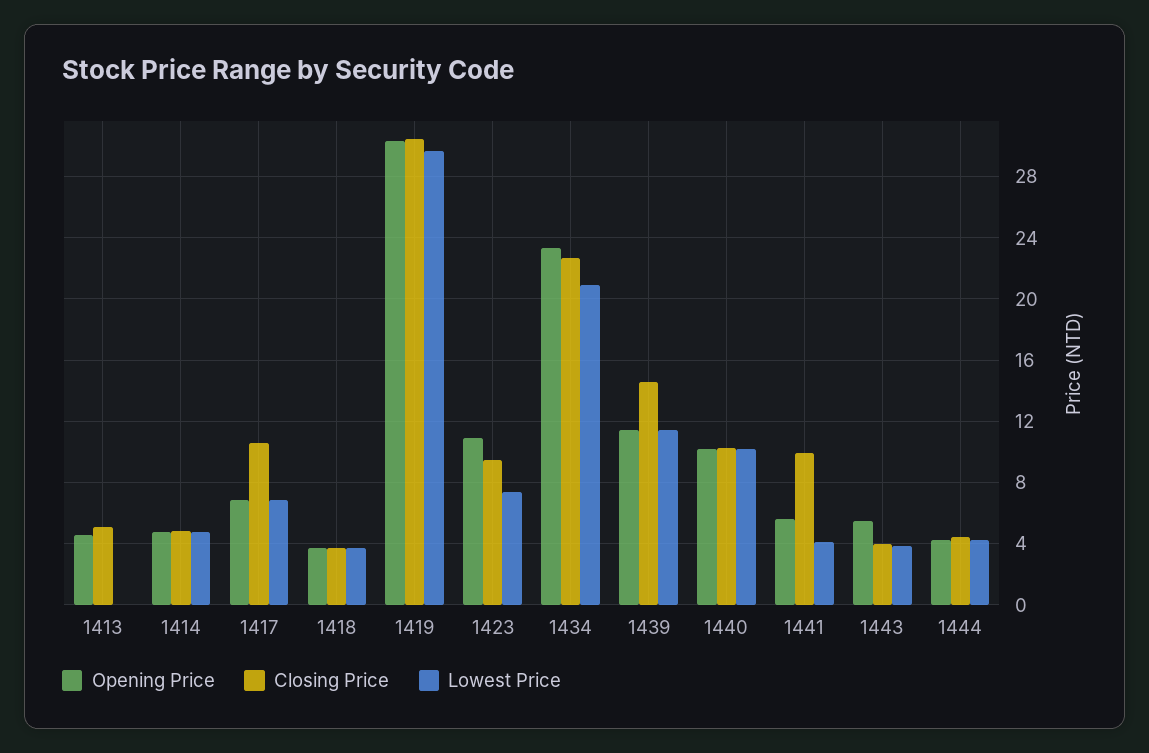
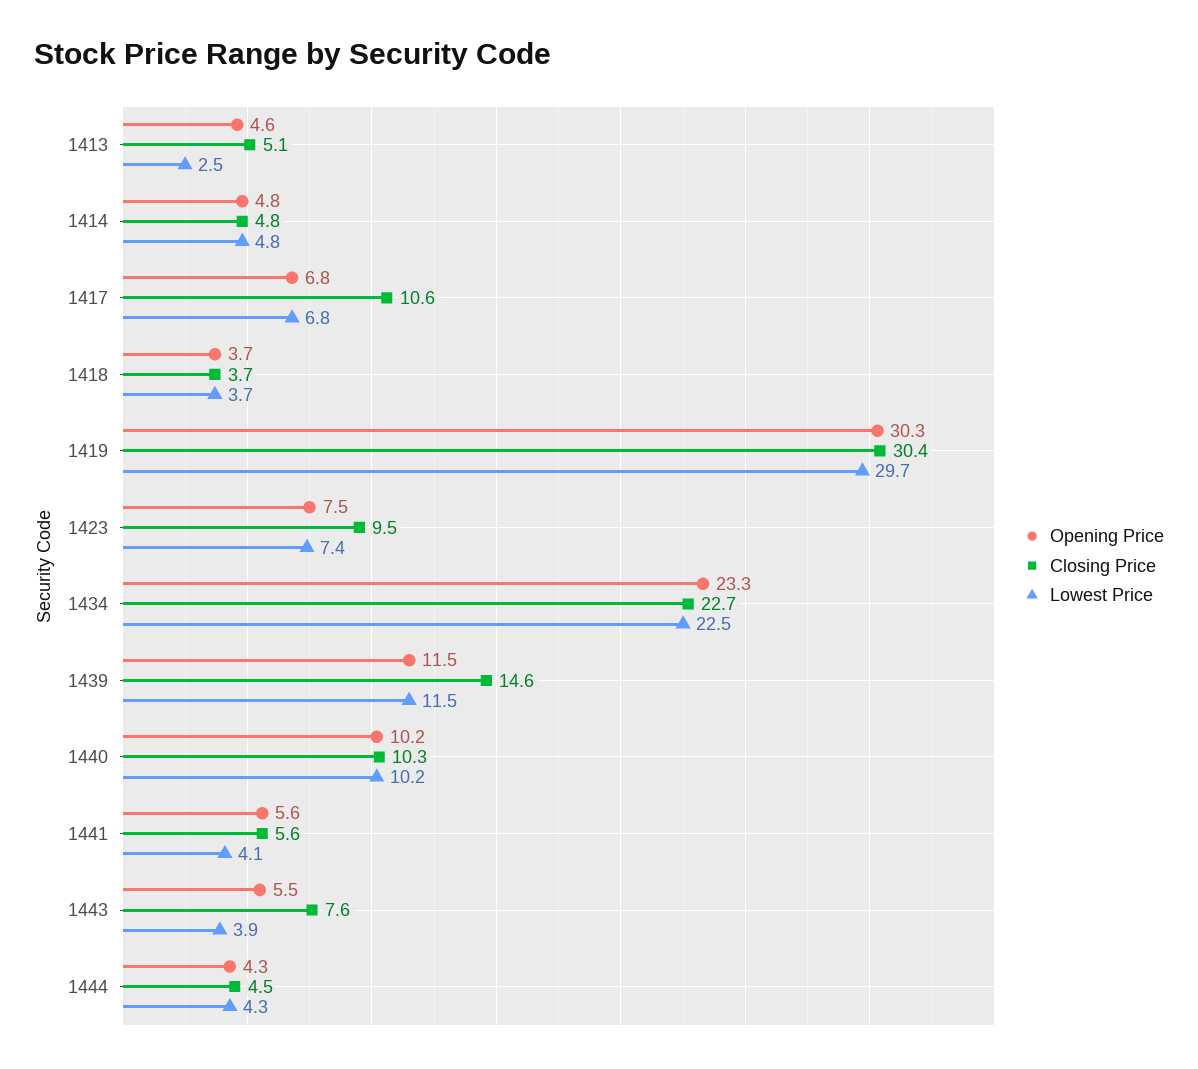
  {
    "Opening Price": {
      "1413": 4.6,
      "1414": 4.8,
      "1417": 6.8,
      "1418": 3.7,
      "1419": 30.3,
-     "1423": 11,
+     "1423": 7.5,
      "1434": 23.3,
      "1439": 11.5,
      "1440": 10.2,
      "1441": 5.6,
      "1443": 5.5,
      "1444": 4.3
    },
    "Closing Price": {
      "1413": 5.1,
      "1414": 4.8,
      "1417": 10.6,
      "1418": 3.7,
      "1419": 30.4,
      "1423": 9.5,
      "1434": 22.7,
      "1439": 14.6,
      "1440": 10.3,
-     "1441": 10,
+     "1441": 5.6,
-     "1443": 4,
+     "1443": 7.6,
      "1444": 4.5
    },
    "Lowest Price": {
-     "1413": 0,
+     "1413": 2.5,
      "1414": 4.8,
      "1417": 6.8,
      "1418": 3.7,
      "1419": 29.7,
      "1423": 7.4,
-     "1434": 21,
+     "1434": 22.5,
      "1439": 11.5,
      "1440": 10.2,
      "1441": 4.1,
      "1443": 3.9,
      "1444": 4.3
    }
  }

